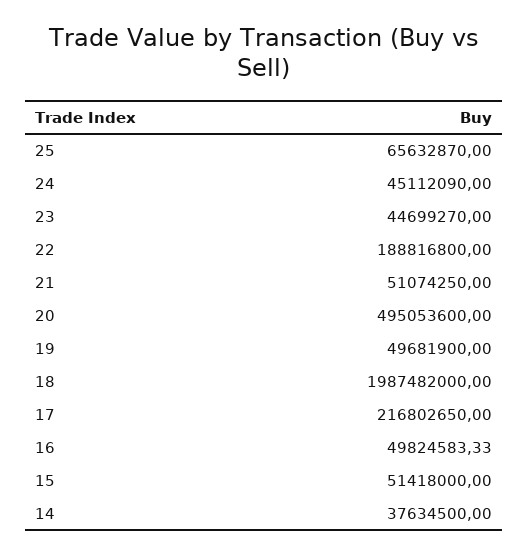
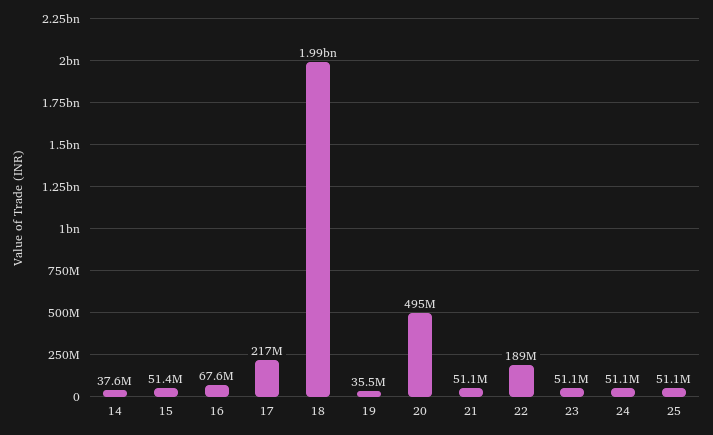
  {
-   "25": 65632870,
+   "25": 51100000,
-   "24": 45112090,
+   "24": 51100000,
-   "23": 44699270,
+   "23": 51100000,
    "22": 188816800,
    "21": 51074250,
    "20": 495053600,
-   "19": 49681900,
+   "19": 35500000,
    "18": 1987482000,
    "17": 216802650,
-   "16": 49824583.33,
+   "16": 67600000,
    "15": 51418000,
    "14": 37634500
  }

